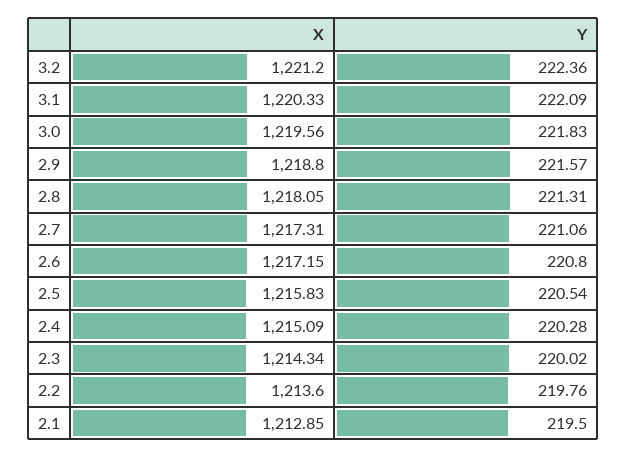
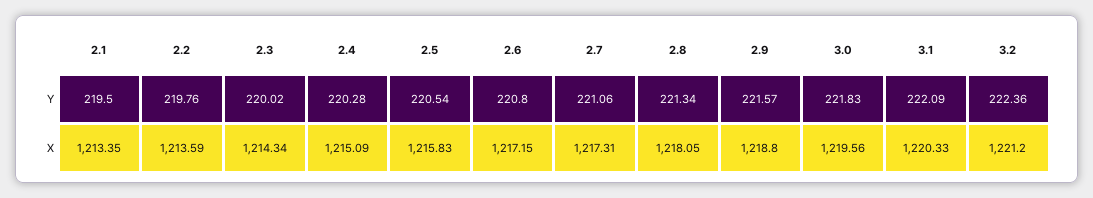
  {
    "X": {
      "3.2": 1221.2,
      "3.1": 1220.33,
      "3.0": 1219.56,
      "2.9": 1218.8,
      "2.8": 1218.05,
      "2.7": 1217.31,
      "2.6": 1217.15,
      "2.5": 1215.83,
      "2.4": 1215.09,
      "2.3": 1214.34,
-     "2.2": 1213.6,
+     "2.2": 1213.59,
-     "2.1": 1212.85
+     "2.1": 1213.35
    },
    "Y": {
      "3.2": 222.36,
      "3.1": 222.09,
      "3.0": 221.83,
      "2.9": 221.57,
-     "2.8": 221.31,
+     "2.8": 221.34,
      "2.7": 221.06,
      "2.6": 220.8,
      "2.5": 220.54,
      "2.4": 220.28,
      "2.3": 220.02,
      "2.2": 219.76,
      "2.1": 219.5
    }
  }

